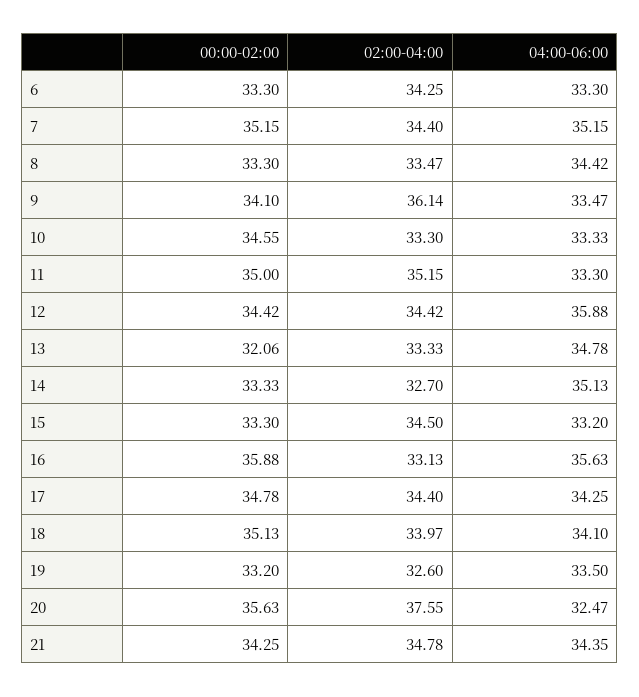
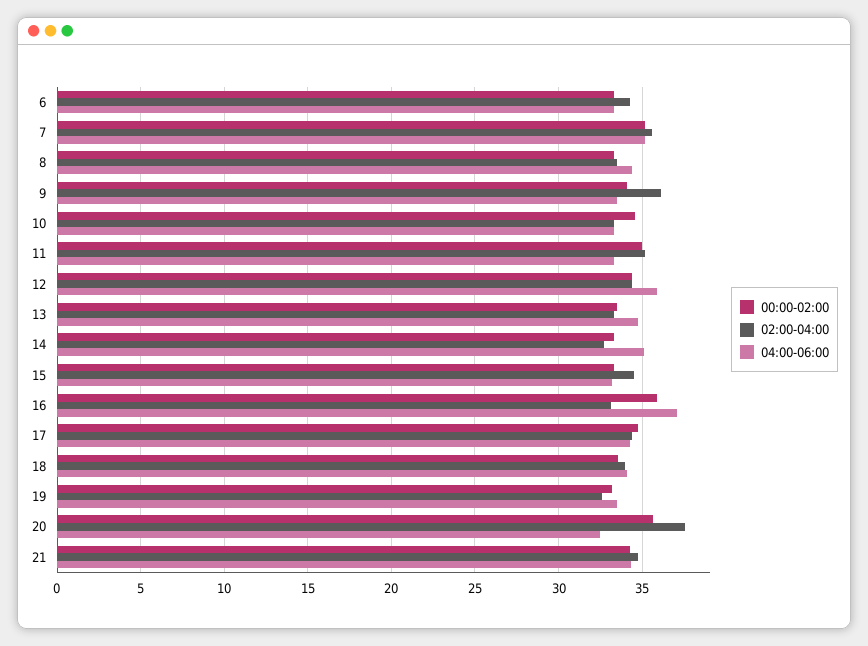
  {
    "00:00-02:00": {
      "6": 33.3,
      "7": 35.15,
      "8": 33.3,
      "9": 34.1,
      "10": 34.55,
      "11": 35,
      "12": 34.42,
-     "13": 32.06,
+     "13": 33.5,
      "14": 33.33,
      "15": 33.3,
      "16": 35.88,
      "17": 34.78,
-     "18": 35.13,
+     "18": 33.5,
      "19": 33.2,
      "20": 35.63,
      "21": 34.25
    },
    "02:00-04:00": {
      "6": 34.25,
-     "7": 34.4,
+     "7": 35.5,
      "8": 33.47,
      "9": 36.14,
      "10": 33.3,
      "11": 35.15,
      "12": 34.42,
      "13": 33.33,
      "14": 32.7,
      "15": 34.5,
      "16": 33.13,
      "17": 34.4,
      "18": 33.97,
      "19": 32.6,
      "20": 37.55,
      "21": 34.78
    },
    "04:00-06:00": {
      "6": 33.3,
      "7": 35.15,
      "8": 34.42,
      "9": 33.47,
      "10": 33.33,
      "11": 33.3,
      "12": 35.88,
      "13": 34.78,
      "14": 35.13,
      "15": 33.2,
-     "16": 35.63,
+     "16": 37,
      "17": 34.25,
      "18": 34.1,
      "19": 33.5,
      "20": 32.47,
      "21": 34.35
    }
  }

